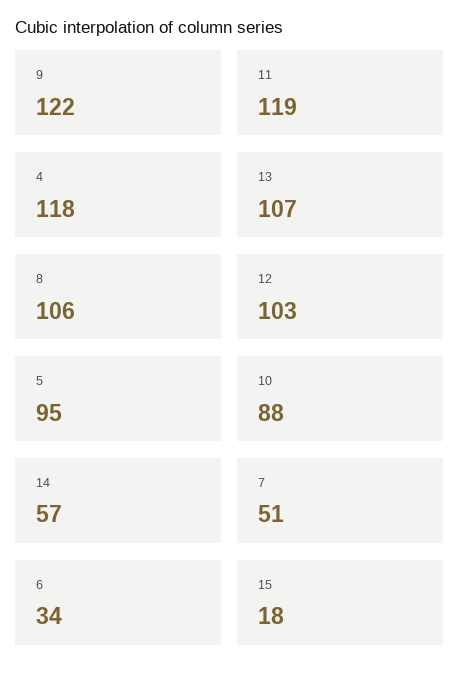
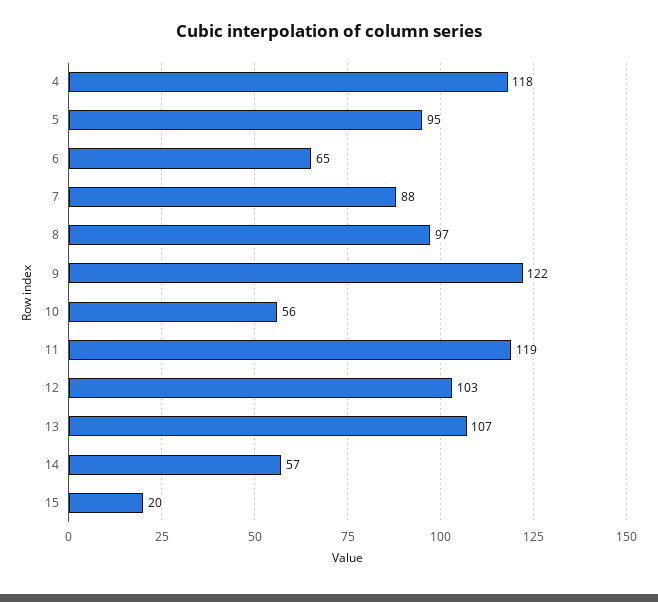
  {
    "9": 122,
    "11": 119,
    "4": 118,
    "13": 107,
-   "8": 106,
+   "8": 97,
    "12": 103,
    "5": 95,
-   "10": 88,
+   "10": 56,
    "14": 57,
-   "7": 51,
+   "7": 88,
-   "6": 34,
+   "6": 65,
-   "15": 18
+   "15": 20
  }

